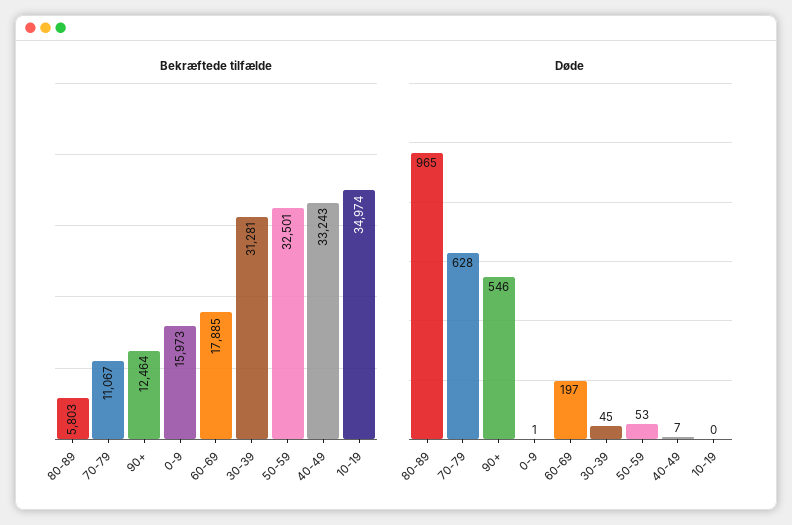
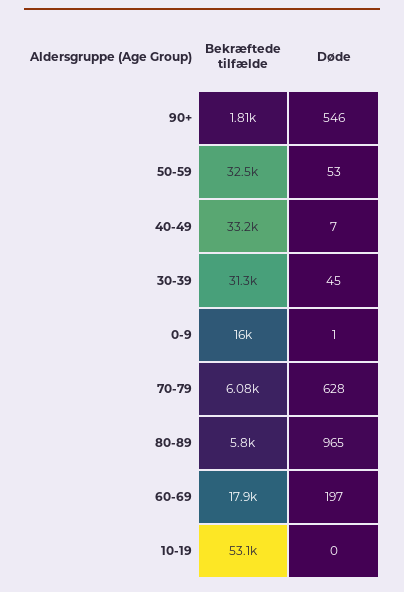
  {
    "Bekræftede tilfælde": {
      "80-89": 5803,
-     "70-79": 11067,
+     "70-79": 6080,
-     "90+": 12464,
+     "90+": 1810,
      "0-9": 15973,
      "60-69": 17885,
      "30-39": 31281,
      "50-59": 32501,
      "40-49": 33243,
-     "10-19": 34974
+     "10-19": 53100
    },
    "Døde": {
      "80-89": 965,
      "70-79": 628,
      "90+": 546,
      "0-9": 1,
      "60-69": 197,
      "30-39": 45,
      "50-59": 53,
      "40-49": 7,
      "10-19": 0
    }
  }

